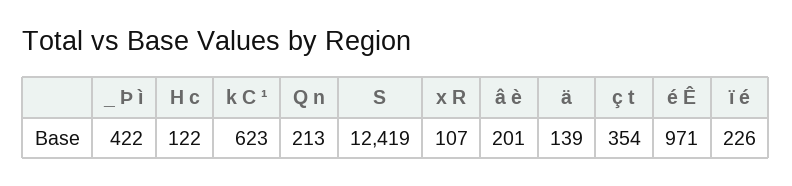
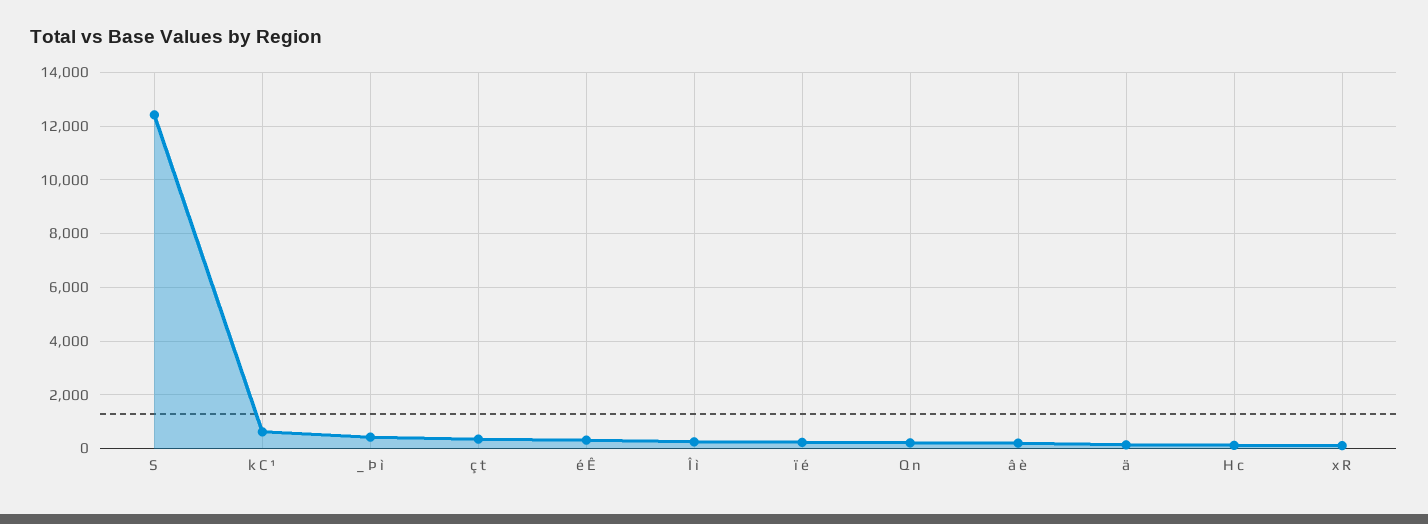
  {
    "_ Þ ì": 422,
    "H c": 122,
    "k C ¹": 623,
    "Q n": 213,
    "S": 12419,
    "x R": 107,
    "â è": 201,
    "ä": 139,
    "ç t": 354,
-   "é Ê": 971,
+   "é Ê": 250,
-   "ï é": 226
+   "ï é": 226,
+   "Î ì": 250
  }

